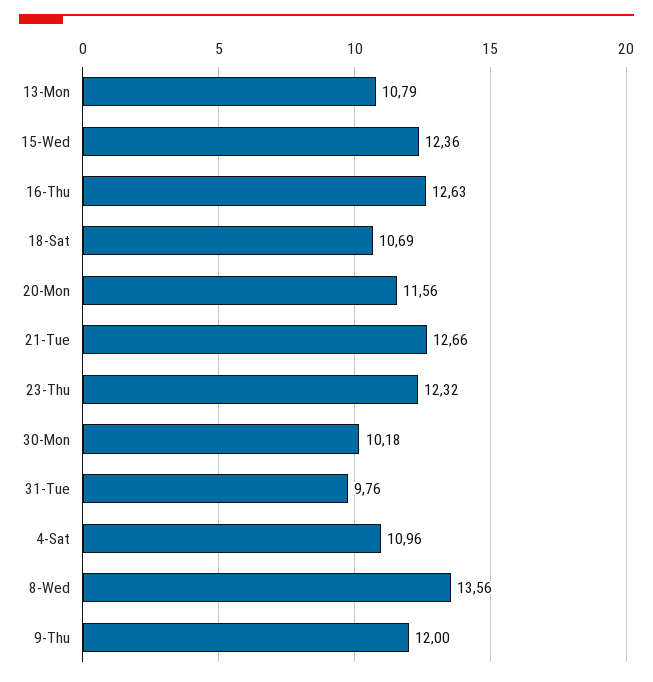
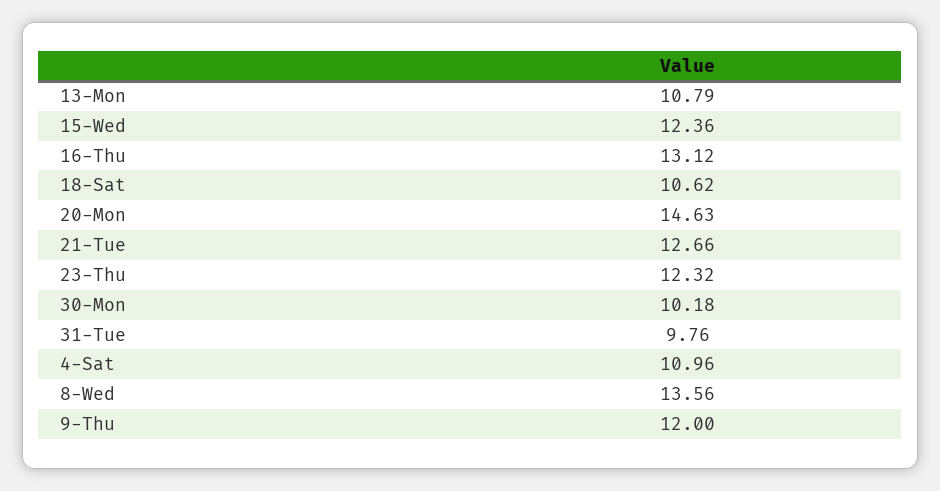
  {
    "13-Mon": 10.79,
    "15-Wed": 12.36,
-   "16-Thu": 12.63,
+   "16-Thu": 13.12,
-   "18-Sat": 10.69,
+   "18-Sat": 10.62,
-   "20-Mon": 11.56,
+   "20-Mon": 14.63,
    "21-Tue": 12.66,
    "23-Thu": 12.32,
    "30-Mon": 10.18,
    "31-Tue": 9.76,
    "4-Sat": 10.96,
    "8-Wed": 13.56,
    "9-Thu": 12
  }

